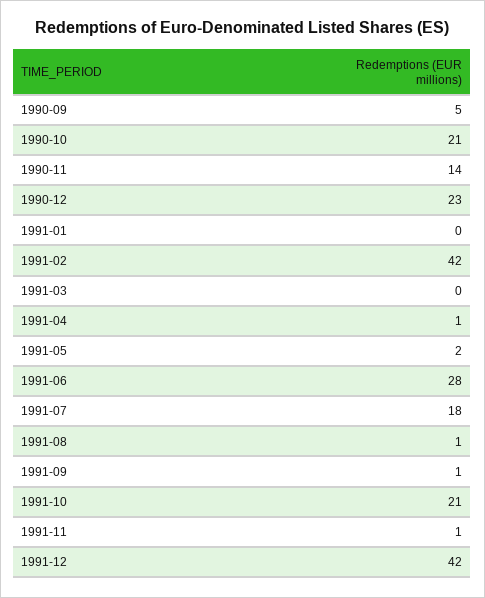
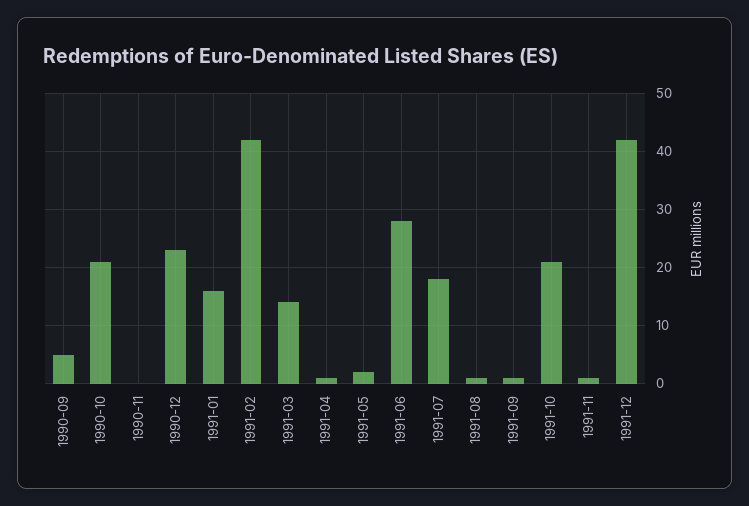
  {
    "1990-09": 5,
    "1990-10": 21,
-   "1990-11": 14,
+   "1990-11": 0,
    "1990-12": 23,
-   "1991-01": 0,
+   "1991-01": 15,
    "1991-02": 42,
-   "1991-03": 0,
+   "1991-03": 15,
    "1991-04": 1,
    "1991-05": 2,
    "1991-06": 28,
    "1991-07": 18,
    "1991-08": 1,
    "1991-09": 1,
    "1991-10": 21,
    "1991-11": 1,
    "1991-12": 42
  }

